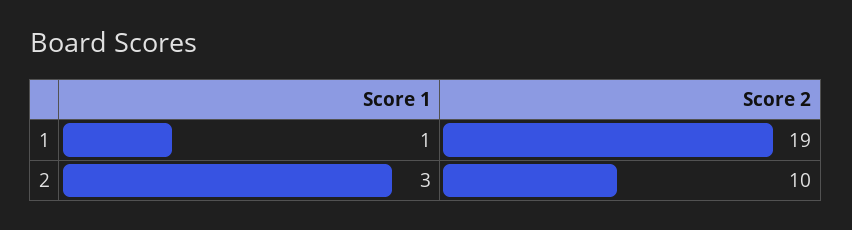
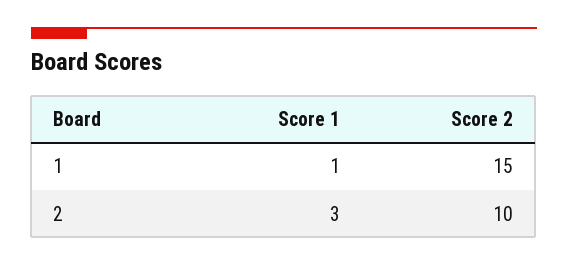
  {
    "Score 1": {
      "1": 1,
      "2": 3
    },
    "Score 2": {
-     "1": 19,
+     "1": 15,
      "2": 10
    }
  }

